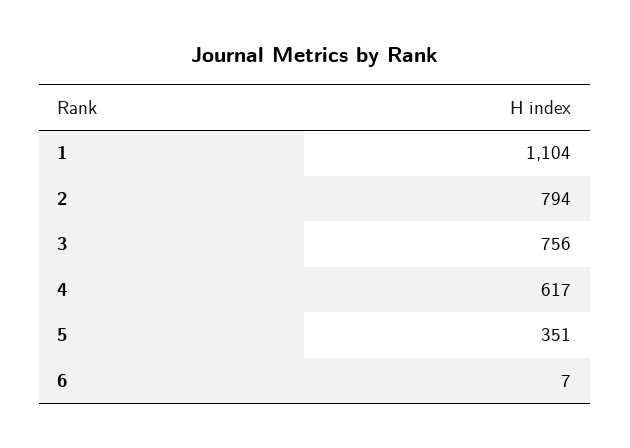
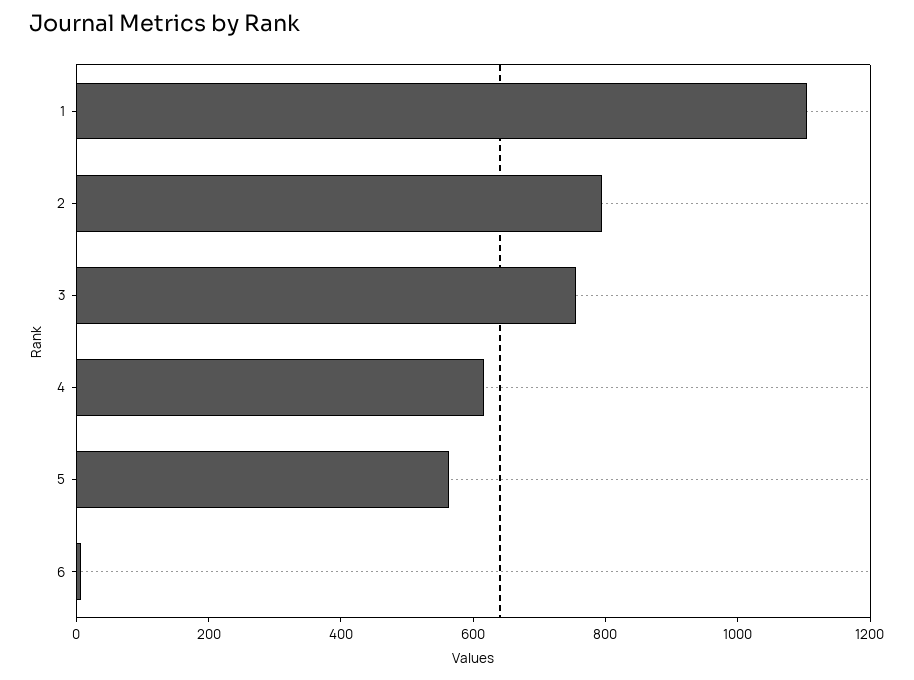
  {
    "1": 1104,
    "2": 794,
    "3": 756,
    "4": 617,
-   "5": 351,
+   "5": 550,
    "6": 7
  }

